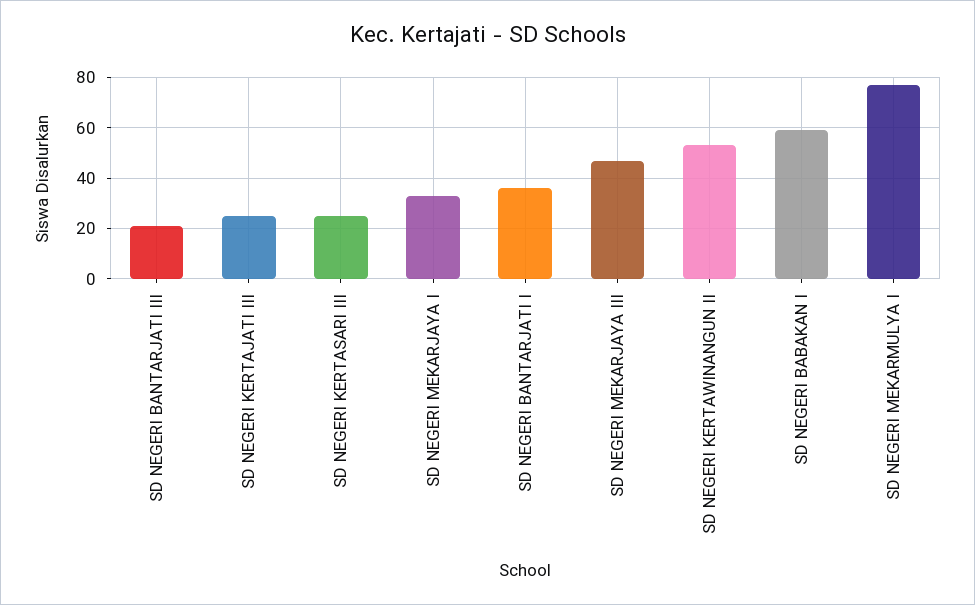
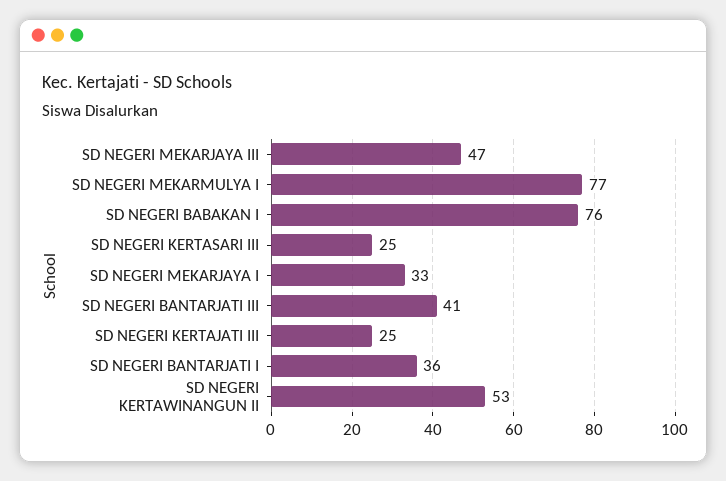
  {
-   "SD NEGERI BANTARJATI III": 20,
+   "SD NEGERI BANTARJATI III": 41,
    "SD NEGERI KERTAJATI III": 25,
    "SD NEGERI KERTASARI III": 25,
    "SD NEGERI MEKARJAYA I": 33,
    "SD NEGERI BANTARJATI I": 36,
    "SD NEGERI MEKARJAYA III": 47,
    "SD NEGERI KERTAWINANGUN II": 53,
-   "SD NEGERI BABAKAN I": 60,
+   "SD NEGERI BABAKAN I": 76,
    "SD NEGERI MEKARMULYA I": 77
  }

